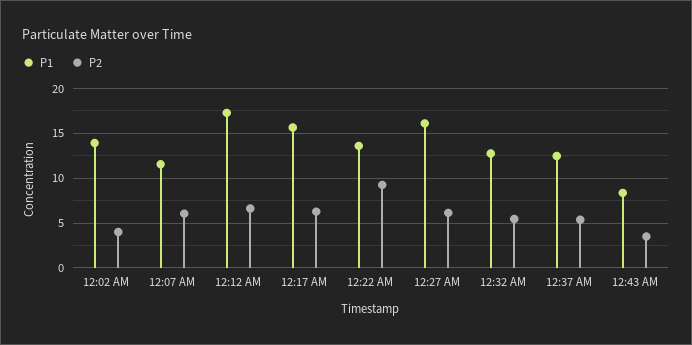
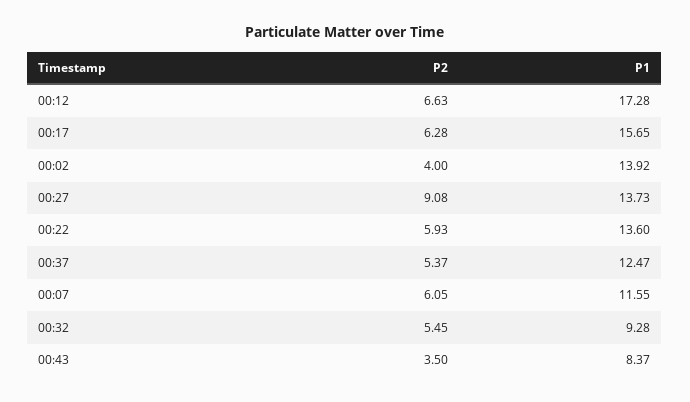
  {
    "P1": {
      "12:02 AM": 13.92,
      "12:07 AM": 11.55,
      "12:12 AM": 17.28,
      "12:17 AM": 15.65,
      "12:22 AM": 13.6,
-     "12:27 AM": 16,
+     "12:27 AM": 13.73,
-     "12:32 AM": 13,
+     "12:32 AM": 9.28,
      "12:37 AM": 12.47,
      "12:43 AM": 8.37
    },
    "P2": {
      "12:02 AM": 4,
      "12:07 AM": 6.05,
      "12:12 AM": 6.63,
      "12:17 AM": 6.28,
-     "12:22 AM": 9,
+     "12:22 AM": 5.93,
-     "12:27 AM": 6,
+     "12:27 AM": 9.08,
      "12:32 AM": 5.45,
      "12:37 AM": 5.37,
      "12:43 AM": 3.5
    }
  }

